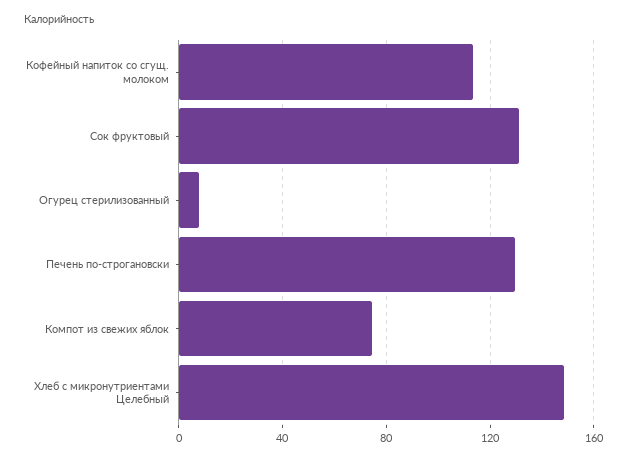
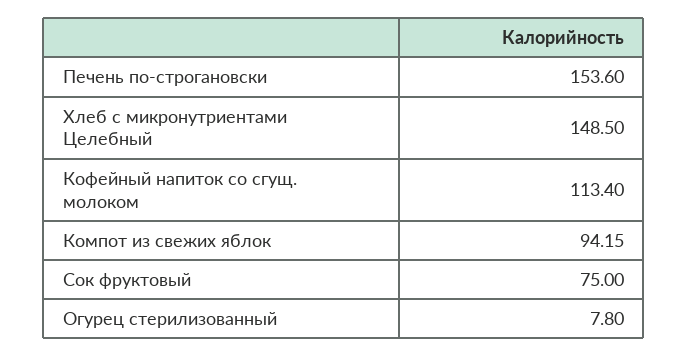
  {
    "Кофейный напиток со сгущ. молоком": 113.4,
-   "Сок фруктовый": 130,
+   "Сок фруктовый": 75,
    "Огурец стерилизованный": 7.8,
-   "Печень по-строгановски": 130,
+   "Печень по-строгановски": 153.6,
-   "Компот из свежих яблок": 75,
+   "Компот из свежих яблок": 94.15,
    "Хлеб с микронутриентами Целебный": 148.5
  }

